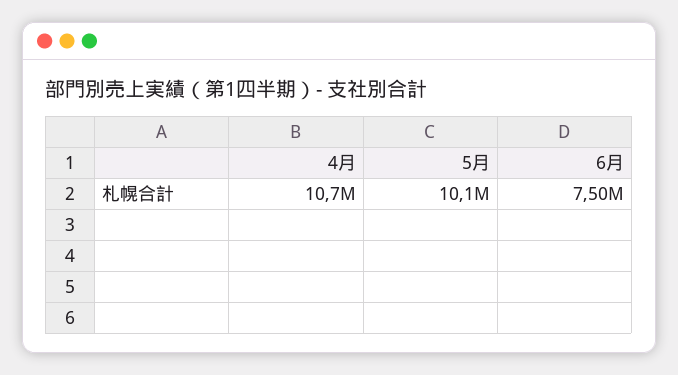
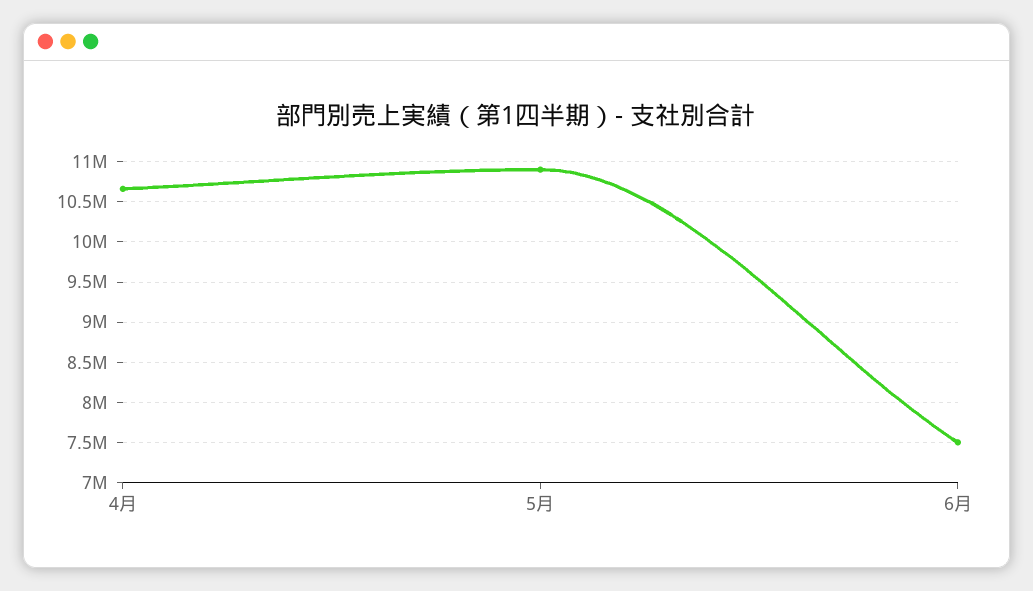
  {
    "4月": 10700000,
-   "5月": 10100000,
+   "5月": 10900000,
    "6月": 7500000
  }

